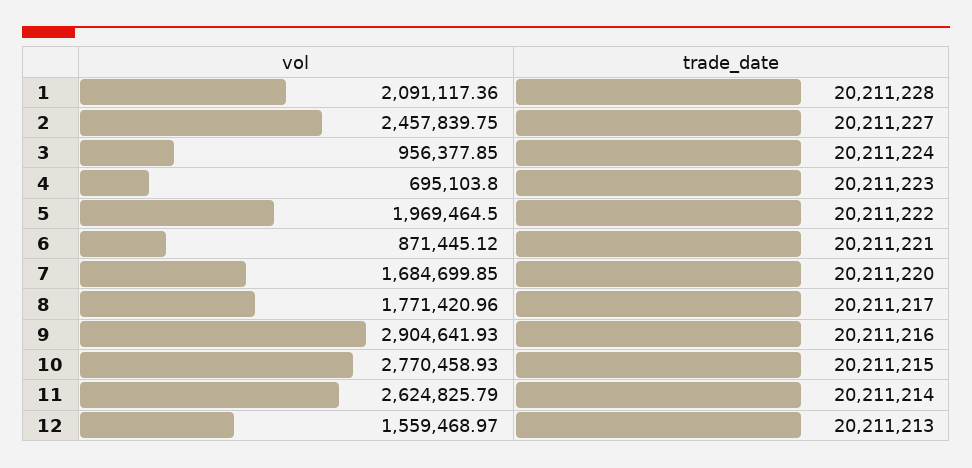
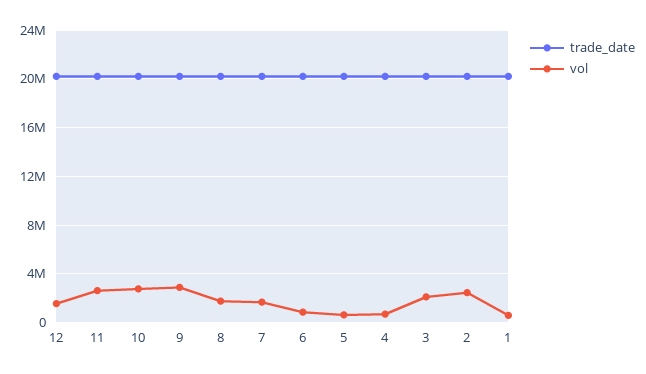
  {
    "vol": {
-     "1": 2091117.36,
+     "1": 500000,
      "2": 2457839.75,
-     "3": 956377.85,
+     "3": 2000000,
      "4": 695103.8,
-     "5": 1969464.5,
+     "5": 500000,
      "6": 871445.12,
      "7": 1684699.85,
      "8": 1771420.96,
      "9": 2904641.93,
      "10": 2770458.93,
      "11": 2624825.79,
      "12": 1559468.97
    },
    "trade_date": {
      "1": 20211228,
      "2": 20211227,
      "3": 20211224,
      "4": 20211223,
      "5": 20211222,
      "6": 20211221,
      "7": 20211220,
      "8": 20211217,
      "9": 20211216,
      "10": 20211215,
      "11": 20211214,
      "12": 20211213
    }
  }

